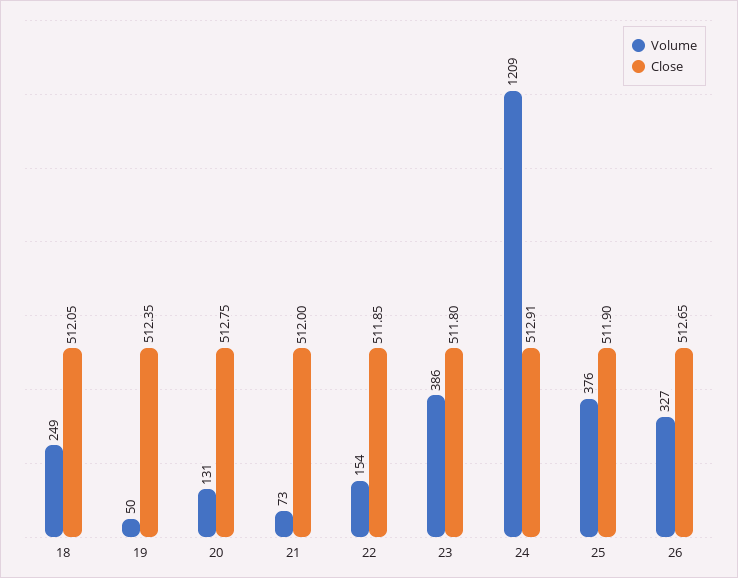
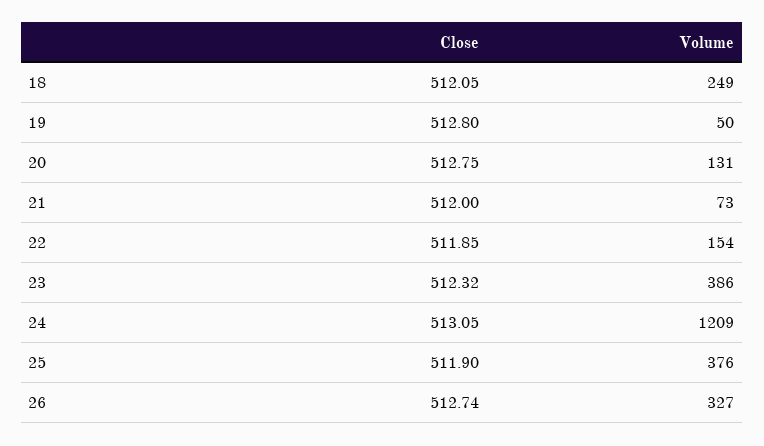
  {
    "Volume": {
      "18": 249,
      "19": 50,
      "20": 131,
      "21": 73,
      "22": 154,
      "23": 386,
      "24": 1209,
      "25": 376,
      "26": 327
    },
    "Close": {
      "18": 512.05,
-     "19": 512.35,
+     "19": 512.8,
      "20": 512.75,
      "21": 512,
      "22": 511.85,
-     "23": 511.8,
+     "23": 512.32,
-     "24": 512.91,
+     "24": 513.05,
      "25": 511.9,
-     "26": 512.65
+     "26": 512.74
    }
  }

